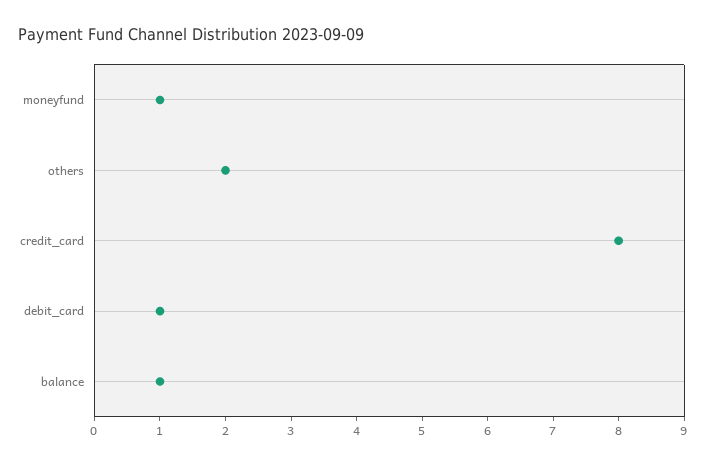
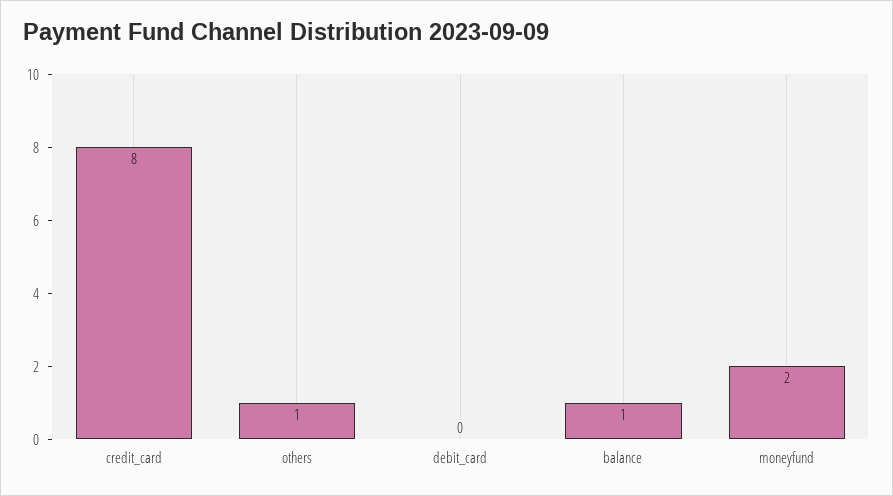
  {
-   "moneyfund": 1,
+   "moneyfund": 2,
-   "others": 2,
+   "others": 1,
    "credit_card": 8,
-   "debit_card": 1,
+   "debit_card": 0,
    "balance": 1
  }

